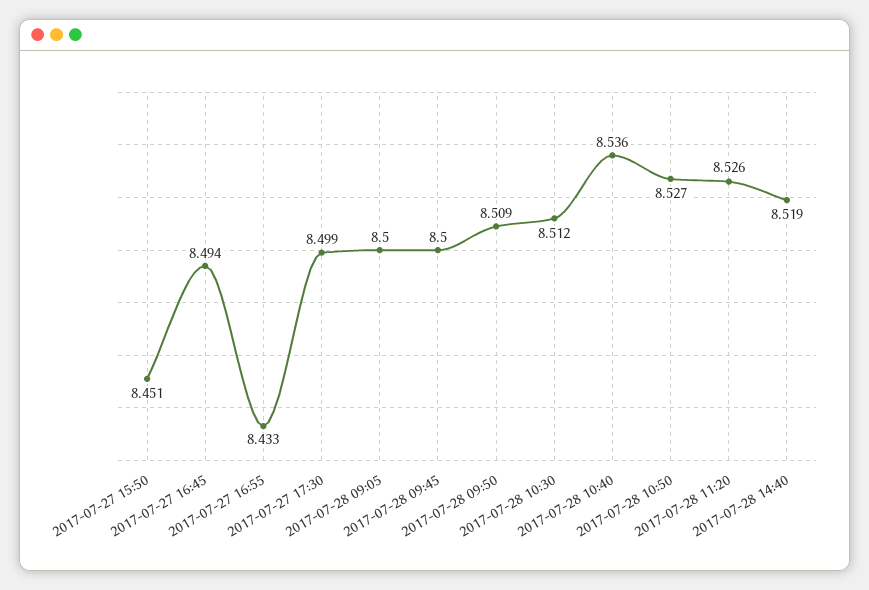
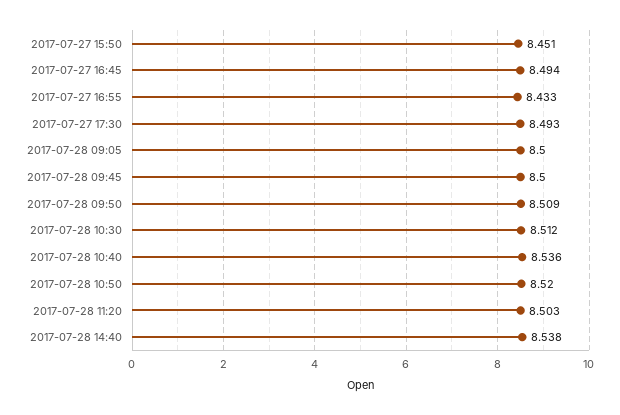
  {
    "2017-07-27 15:50": 8.451,
    "2017-07-27 16:45": 8.494,
    "2017-07-27 16:55": 8.433,
-   "2017-07-27 17:30": 8.499,
+   "2017-07-27 17:30": 8.493,
    "2017-07-28 09:05": 8.5,
    "2017-07-28 09:45": 8.5,
    "2017-07-28 09:50": 8.509,
    "2017-07-28 10:30": 8.512,
    "2017-07-28 10:40": 8.536,
-   "2017-07-28 10:50": 8.527,
+   "2017-07-28 10:50": 8.52,
-   "2017-07-28 11:20": 8.526,
+   "2017-07-28 11:20": 8.503,
-   "2017-07-28 14:40": 8.519
+   "2017-07-28 14:40": 8.538
  }

